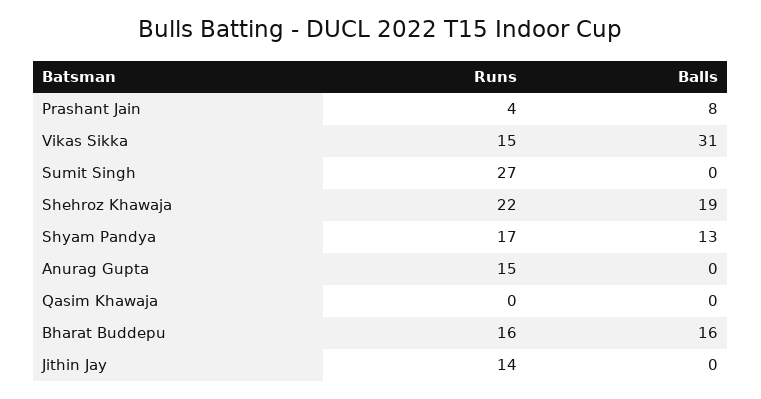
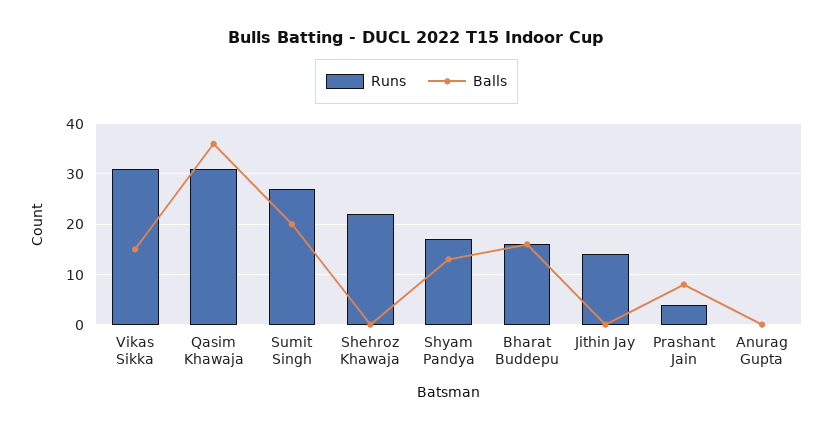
  {
    "Runs": {
      "Prashant Jain": 4,
-     "Vikas Sikka": 15,
+     "Vikas Sikka": 30,
      "Sumit Singh": 27,
      "Shehroz Khawaja": 22,
      "Shyam Pandya": 17,
-     "Anurag Gupta": 15,
+     "Anurag Gupta": 0,
-     "Qasim Khawaja": 0,
+     "Qasim Khawaja": 30,
      "Bharat Buddepu": 16,
      "Jithin Jay": 14
    },
    "Balls": {
      "Prashant Jain": 8,
-     "Vikas Sikka": 31,
+     "Vikas Sikka": 15,
-     "Sumit Singh": 0,
+     "Sumit Singh": 20,
-     "Shehroz Khawaja": 19,
+     "Shehroz Khawaja": 0,
      "Shyam Pandya": 13,
      "Anurag Gupta": 0,
-     "Qasim Khawaja": 0,
+     "Qasim Khawaja": 35,
      "Bharat Buddepu": 16,
      "Jithin Jay": 0
    }
  }

